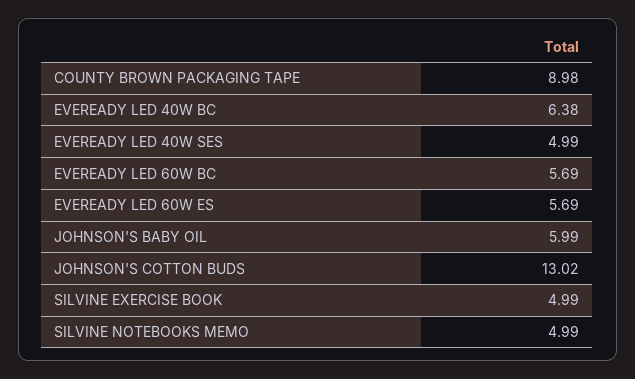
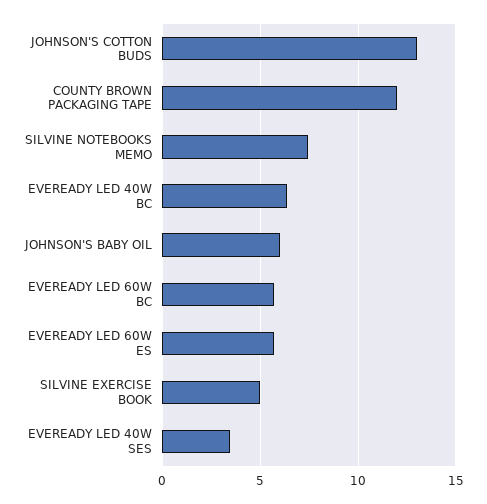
  {
-   "COUNTY BROWN PACKAGING TAPE": 8.98,
+   "COUNTY BROWN PACKAGING TAPE": 12,
    "EVEREADY LED 40W BC": 6.38,
-   "EVEREADY LED 40W SES": 4.99,
+   "EVEREADY LED 40W SES": 3.5,
    "EVEREADY LED 60W BC": 5.69,
    "EVEREADY LED 60W ES": 5.69,
    "JOHNSON'S BABY OIL": 5.99,
    "JOHNSON'S COTTON BUDS": 13.02,
    "SILVINE EXERCISE BOOK": 4.99,
-   "SILVINE NOTEBOOKS MEMO": 4.99
+   "SILVINE NOTEBOOKS MEMO": 7.5
  }

